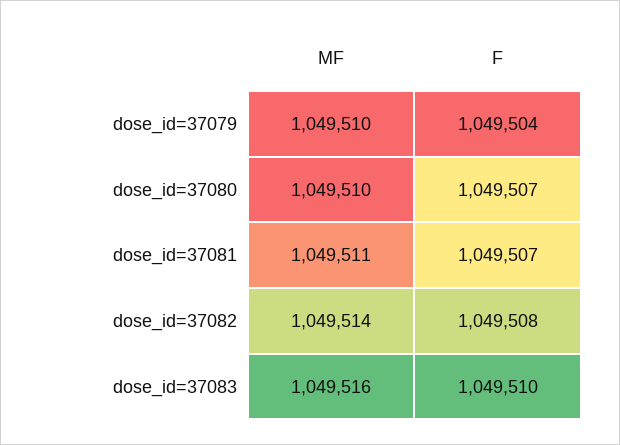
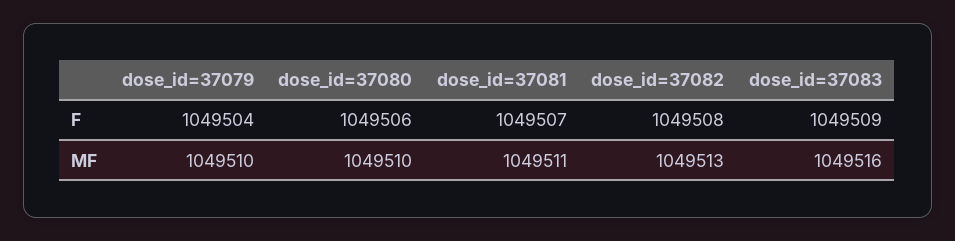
  {
    "MF": {
      "dose_id=37079": 1049510,
      "dose_id=37080": 1049510,
      "dose_id=37081": 1049511,
-     "dose_id=37082": 1049514,
+     "dose_id=37082": 1049513,
      "dose_id=37083": 1049516
    },
    "F": {
      "dose_id=37079": 1049504,
-     "dose_id=37080": 1049507,
+     "dose_id=37080": 1049506,
      "dose_id=37081": 1049507,
      "dose_id=37082": 1049508,
-     "dose_id=37083": 1049510
+     "dose_id=37083": 1049509
    }
  }

